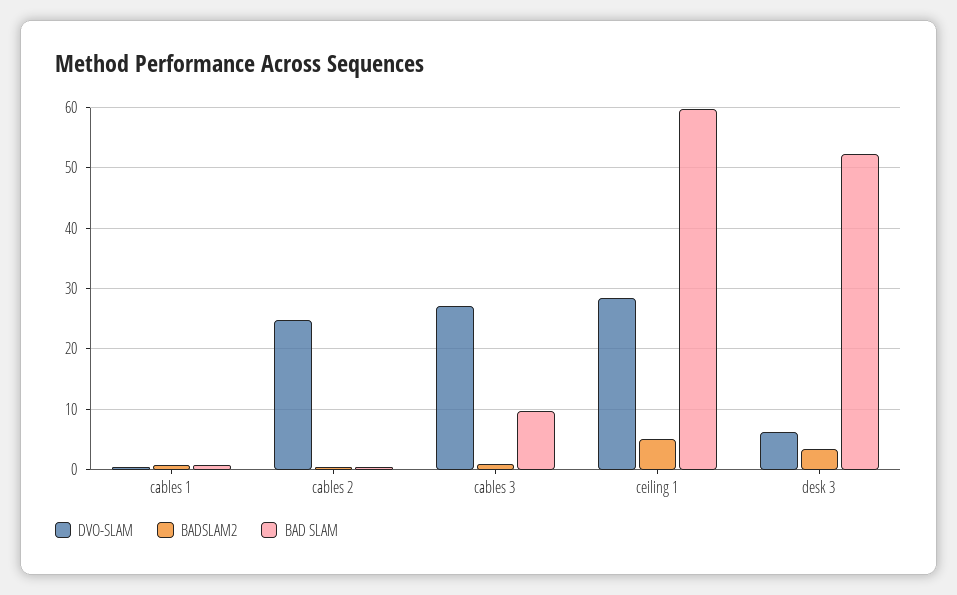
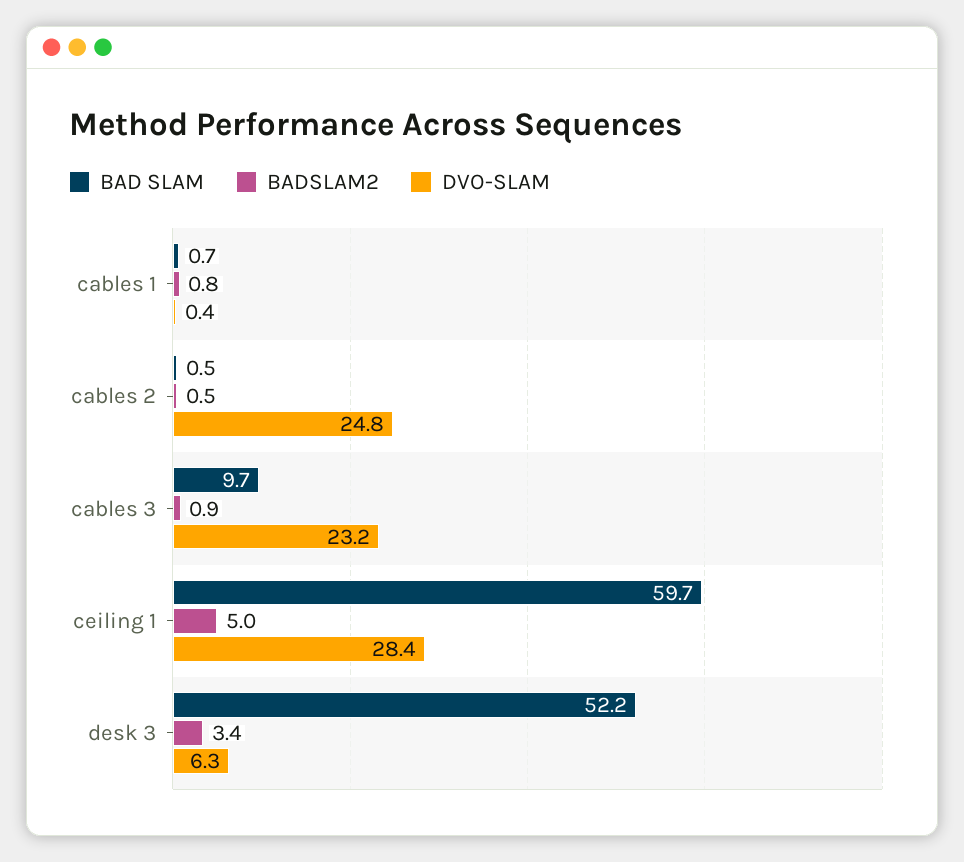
  {
    "DVO-SLAM": {
      "cables 1": 0.4,
      "cables 2": 24.8,
-     "cables 3": 27,
+     "cables 3": 23.2,
      "ceiling 1": 28.4,
      "desk 3": 6.3
    },
    "BADSLAM2": {
      "cables 1": 0.8,
      "cables 2": 0.5,
      "cables 3": 0.9,
      "ceiling 1": 5,
      "desk 3": 3.4
    },
    "BAD SLAM": {
      "cables 1": 0.7,
      "cables 2": 0.5,
      "cables 3": 9.7,
      "ceiling 1": 59.7,
      "desk 3": 52.2
    }
  }

